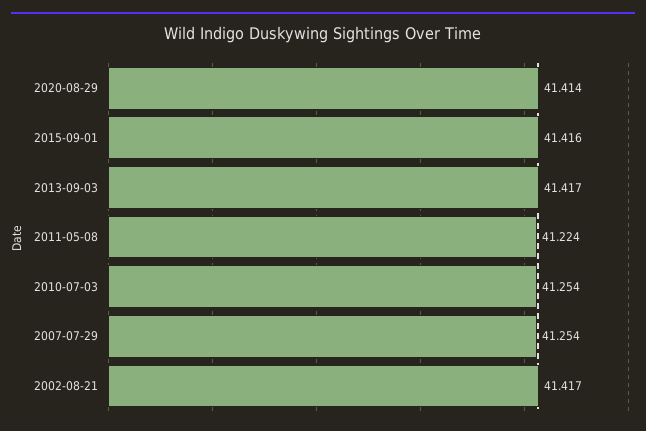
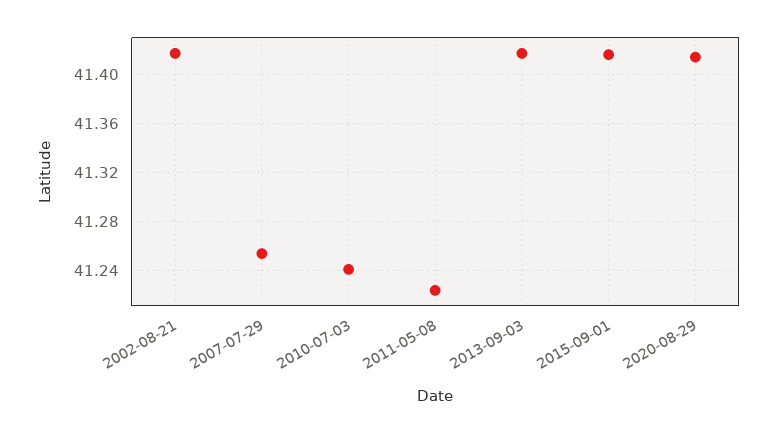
  {
    "2020-08-29": 41.414,
    "2015-09-01": 41.416,
    "2013-09-03": 41.417,
    "2011-05-08": 41.224,
-   "2010-07-03": 41.254,
+   "2010-07-03": 41.24,
    "2007-07-29": 41.254,
    "2002-08-21": 41.417
  }

